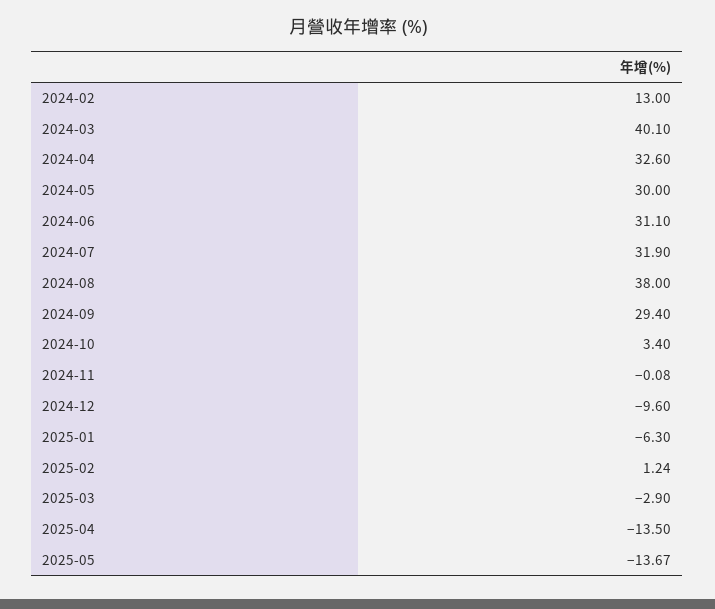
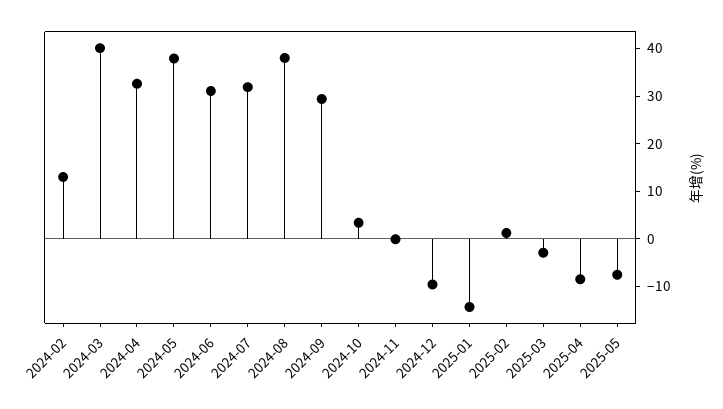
  {
    "2024-02": 13,
    "2024-03": 40.1,
    "2024-04": 32.6,
-   "2024-05": 30,
+   "2024-05": 38,
    "2024-06": 31.1,
    "2024-07": 31.9,
    "2024-08": 38,
    "2024-09": 29.4,
    "2024-10": 3.4,
    "2024-11": -0.08,
    "2024-12": -9.6,
-   "2025-01": -6.3,
+   "2025-01": -14,
    "2025-02": 1.24,
    "2025-03": -2.9,
-   "2025-04": -13.5,
+   "2025-04": -8,
-   "2025-05": -13.67
+   "2025-05": -8
  }

